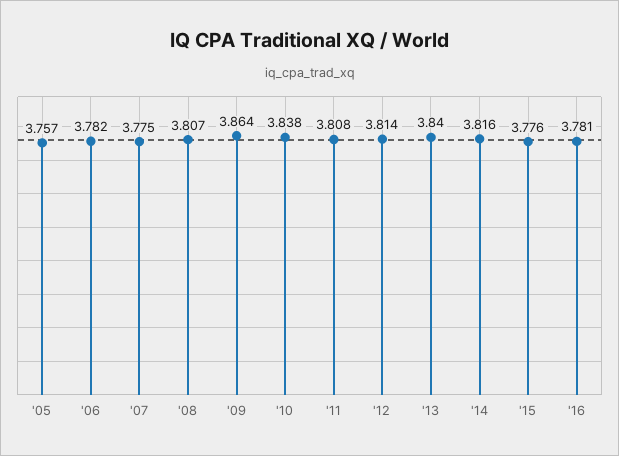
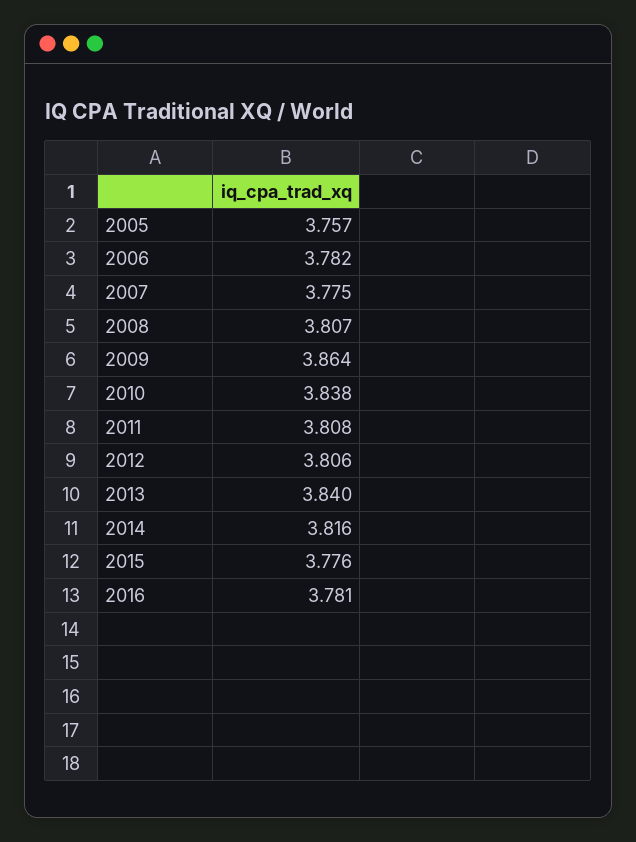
  {
    "'05": 3.757,
    "'06": 3.782,
    "'07": 3.775,
    "'08": 3.807,
    "'09": 3.864,
    "'10": 3.838,
    "'11": 3.808,
-   "'12": 3.814,
+   "'12": 3.806,
    "'13": 3.84,
    "'14": 3.816,
    "'15": 3.776,
    "'16": 3.781
  }

